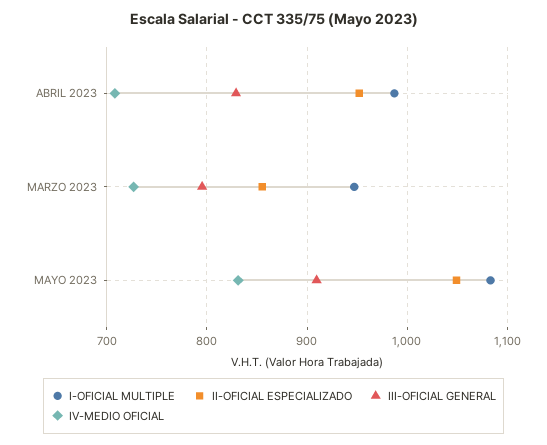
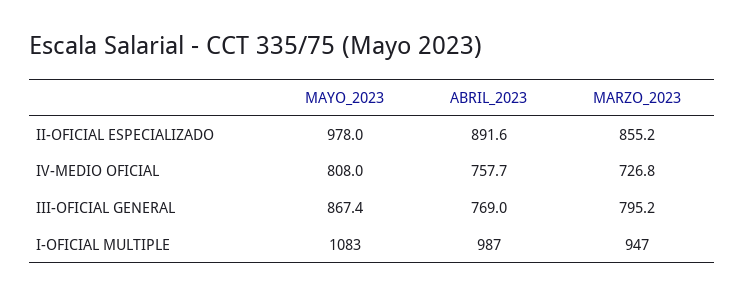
  {
    "I-OFICIAL MULTIPLE": {
      "ABRIL 2023": 987,
      "MARZO 2023": 947,
      "MAYO 2023": 1083
    },
    "II-OFICIAL ESPECIALIZADO": {
-     "ABRIL 2023": 950,
+     "ABRIL 2023": 891.6,
      "MARZO 2023": 855.2,
-     "MAYO 2023": 1050
+     "MAYO 2023": 978
    },
    "III-OFICIAL GENERAL": {
-     "ABRIL 2023": 830,
+     "ABRIL 2023": 769,
      "MARZO 2023": 795.2,
-     "MAYO 2023": 910
+     "MAYO 2023": 867.4
    },
    "IV-MEDIO OFICIAL": {
-     "ABRIL 2023": 710,
+     "ABRIL 2023": 757.7,
      "MARZO 2023": 726.8,
-     "MAYO 2023": 830
+     "MAYO 2023": 808
    }
  }

